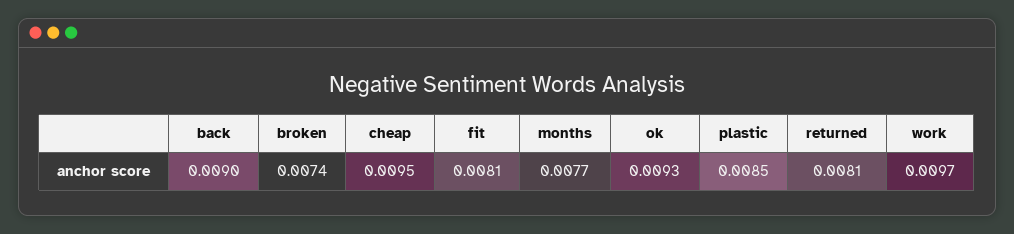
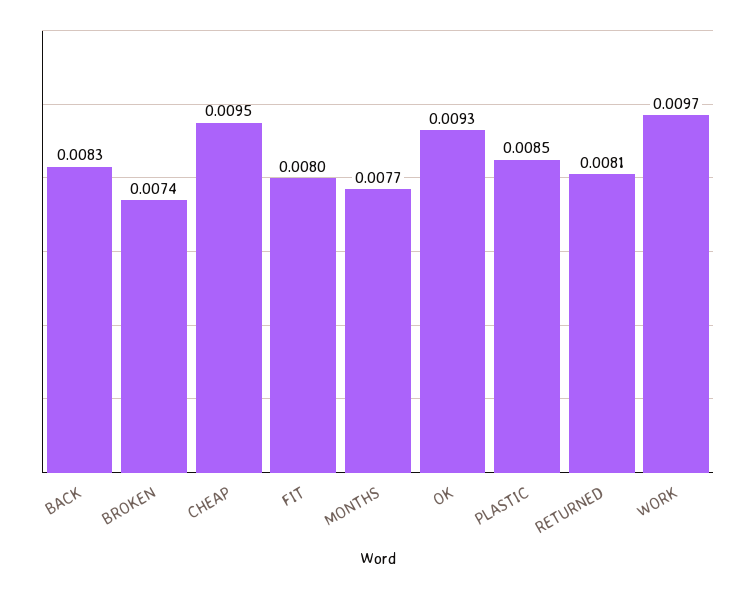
  {
-   "back": 0.009,
+   "back": 0.0083,
    "broken": 0.0074,
    "cheap": 0.0095,
-   "fit": 0.0081,
+   "fit": 0.008,
    "months": 0.0077,
    "ok": 0.0093,
    "plastic": 0.0085,
    "returned": 0.0081,
    "work": 0.0097
  }

